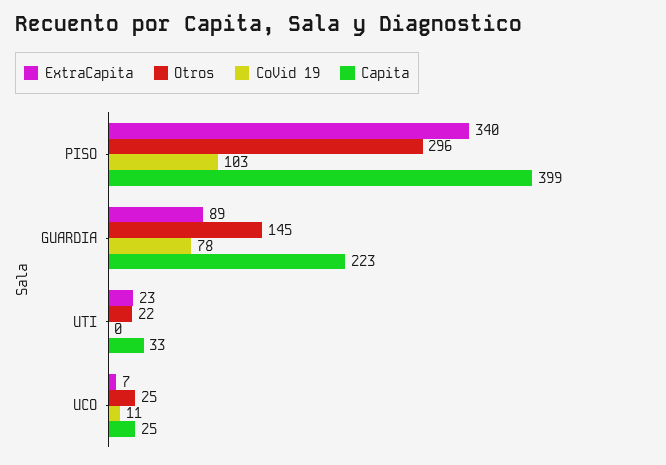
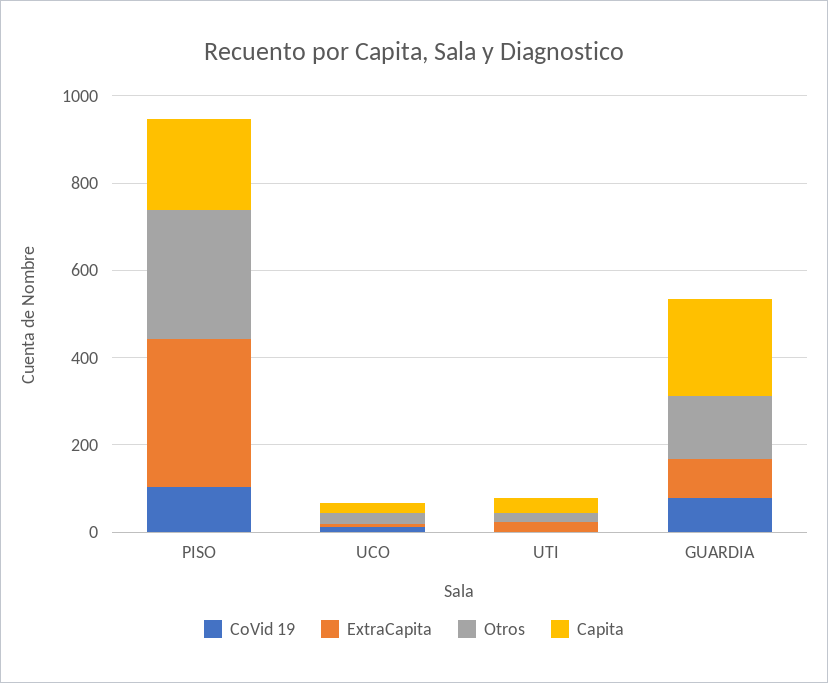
  {
    "ExtraCapita": {
      "PISO": 340,
      "GUARDIA": 89,
      "UTI": 23,
      "UCO": 7
    },
    "Otros": {
      "PISO": 296,
      "GUARDIA": 145,
      "UTI": 22,
      "UCO": 25
    },
    "CoVid 19": {
      "PISO": 103,
      "GUARDIA": 78,
      "UTI": 0,
      "UCO": 11
    },
    "Capita": {
-     "PISO": 399,
+     "PISO": 200,
      "GUARDIA": 223,
      "UTI": 33,
      "UCO": 25
    }
  }

